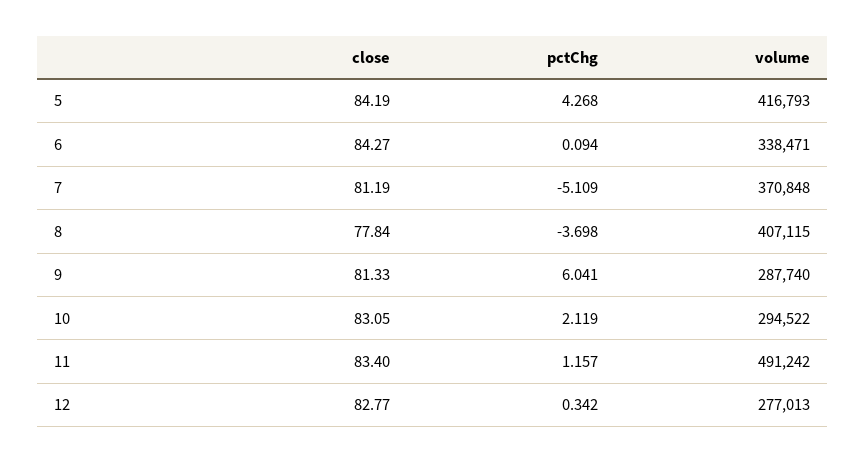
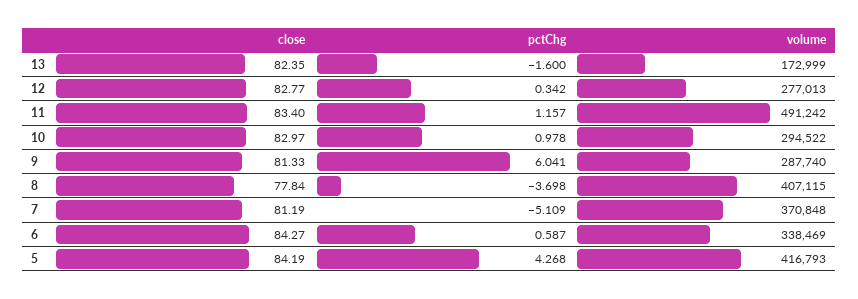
  {
    "close": {
      "5": 84.19,
      "6": 84.27,
      "7": 81.19,
      "8": 77.84,
      "9": 81.33,
-     "10": 83.05,
+     "10": 82.97,
      "11": 83.4,
-     "12": 82.77
+     "12": 82.77,
+     "13": 82.35
    },
    "pctChg": {
      "5": 4.268,
-     "6": 0.094,
+     "6": 0.587,
      "7": -5.109,
      "8": -3.698,
      "9": 6.041,
-     "10": 2.119,
+     "10": 0.978,
      "11": 1.157,
-     "12": 0.342
+     "12": 0.342,
+     "13": -1.6
    },
    "volume": {
      "5": 416793,
-     "6": 338471,
+     "6": 338469,
      "7": 370848,
      "8": 407115,
      "9": 287740,
      "10": 294522,
      "11": 491242,
-     "12": 277013
+     "12": 277013,
+     "13": 172999
    }
  }

